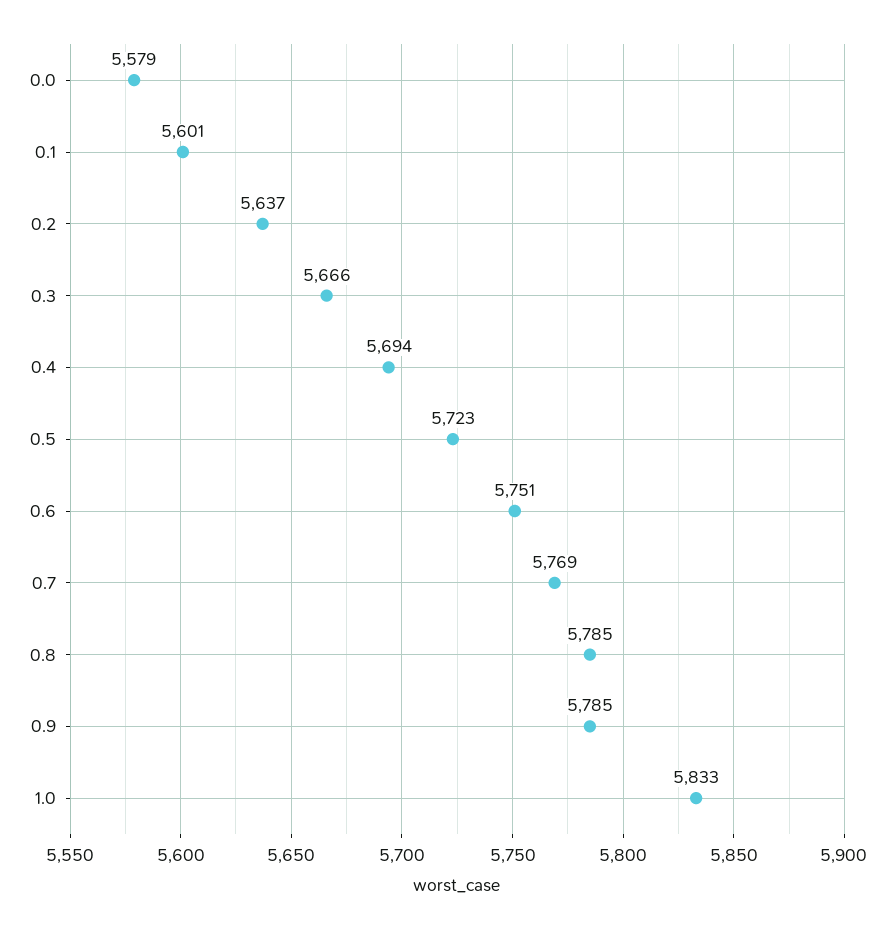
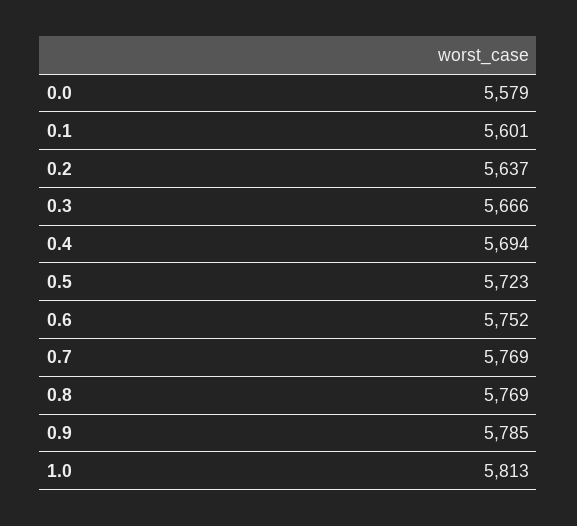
  {
    "0.0": 5579,
    "0.1": 5601,
    "0.2": 5637,
    "0.3": 5666,
    "0.4": 5694,
    "0.5": 5723,
-   "0.6": 5751,
+   "0.6": 5752,
    "0.7": 5769,
-   "0.8": 5785,
+   "0.8": 5769,
    "0.9": 5785,
-   "1.0": 5833
+   "1.0": 5813
  }

